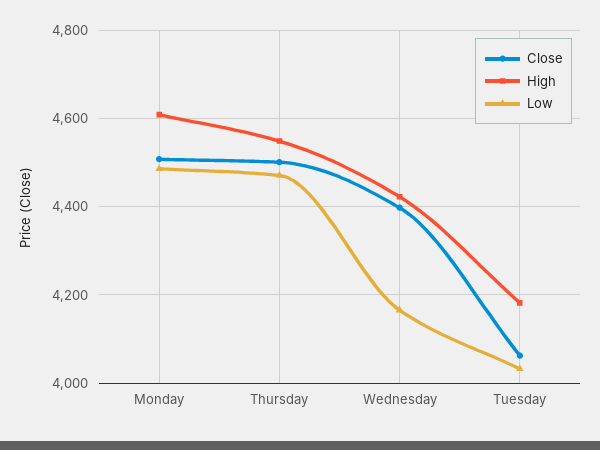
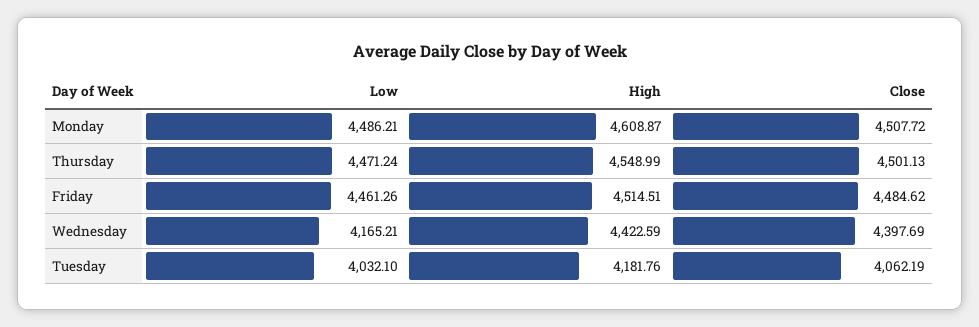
  {
    "Close": {
      "Monday": 4507.72,
      "Thursday": 4501.13,
      "Wednesday": 4397.69,
-     "Tuesday": 4062.19
+     "Tuesday": 4062.19,
+     "Friday": 4484.62
    },
    "High": {
      "Monday": 4608.87,
      "Thursday": 4548.99,
      "Wednesday": 4422.59,
-     "Tuesday": 4181.76
+     "Tuesday": 4181.76,
+     "Friday": 4514.51
    },
    "Low": {
      "Monday": 4486.21,
      "Thursday": 4471.24,
      "Wednesday": 4165.21,
-     "Tuesday": 4032.1
+     "Tuesday": 4032.1,
+     "Friday": 4461.26
    }
  }

